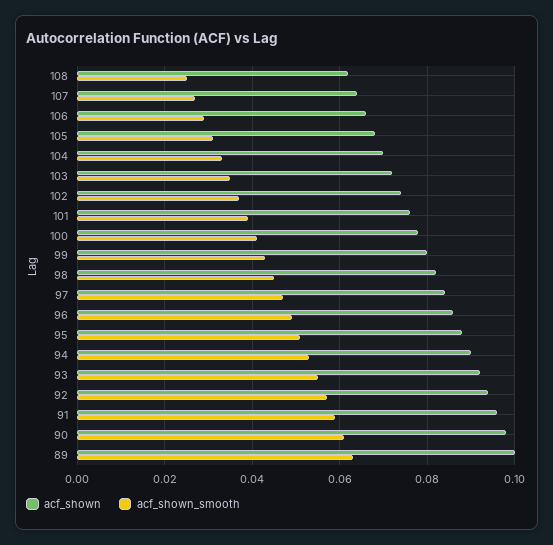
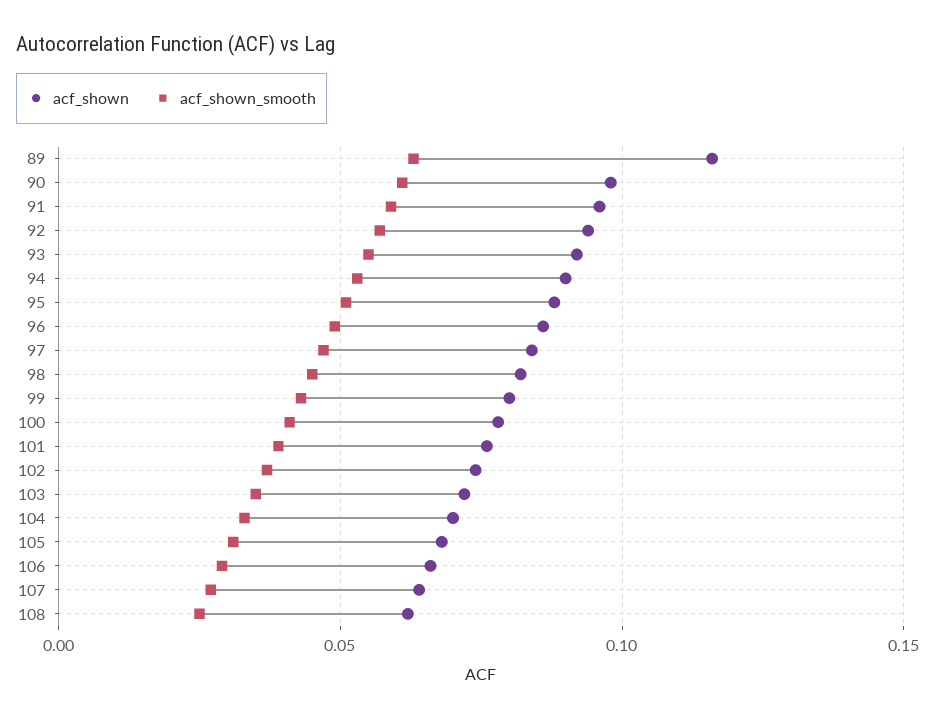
  {
    "acf_shown": {
      "108": 0.06,
      "107": 0.065,
      "106": 0.065,
      "105": 0.07,
      "104": 0.07,
      "103": 0.07,
      "102": 0.075,
      "101": 0.075,
      "100": 0.08,
      "99": 0.08,
      "98": 0.08,
      "97": 0.085,
      "96": 0.085,
      "95": 0.09,
      "94": 0.09,
      "93": 0.09,
      "92": 0.095,
      "91": 0.095,
      "90": 0.1,
-     "89": 0.1
+     "89": 0.115
    },
    "acf_shown_smooth": {
      "108": 0.025,
      "107": 0.025,
      "106": 0.03,
      "105": 0.03,
      "104": 0.035,
      "103": 0.035,
      "102": 0.035,
      "101": 0.04,
      "100": 0.04,
      "99": 0.045,
      "98": 0.045,
      "97": 0.045,
      "96": 0.05,
      "95": 0.05,
      "94": 0.055,
      "93": 0.055,
      "92": 0.055,
      "91": 0.06,
      "90": 0.06,
      "89": 0.065
    }
  }

